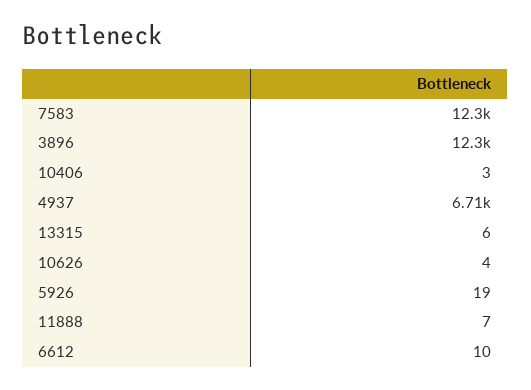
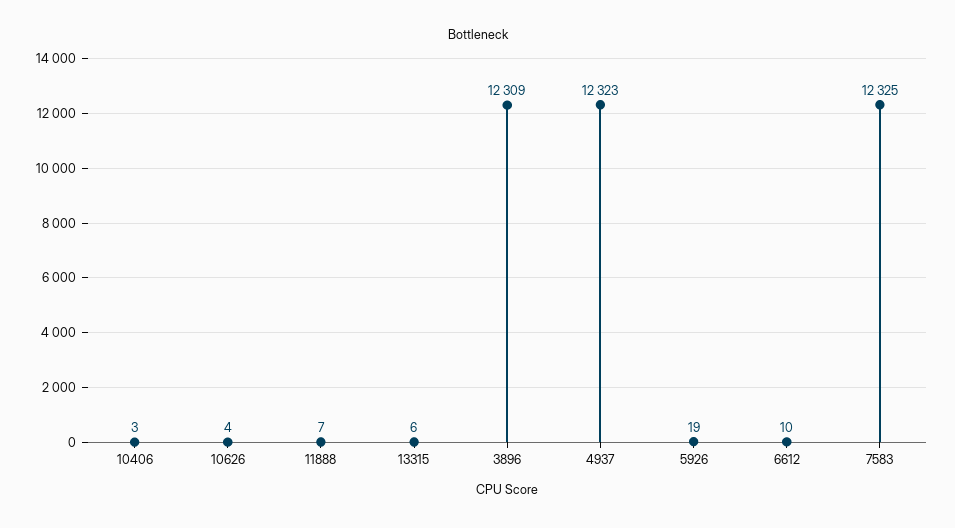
  {
    "7583": 12325,
    "3896": 12309,
    "10406": 3,
-   "4937": 6710,
+   "4937": 12323,
    "13315": 6,
    "10626": 4,
    "5926": 19,
    "11888": 7,
    "6612": 10
  }

